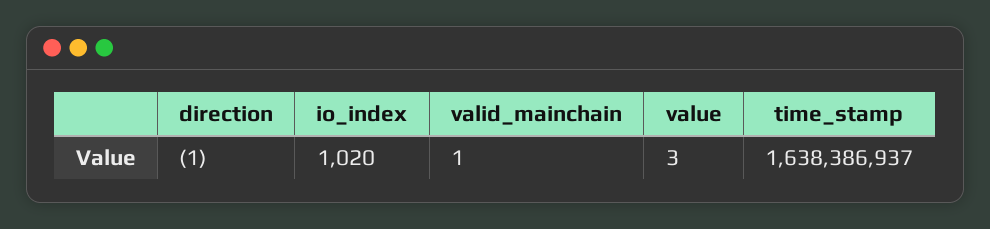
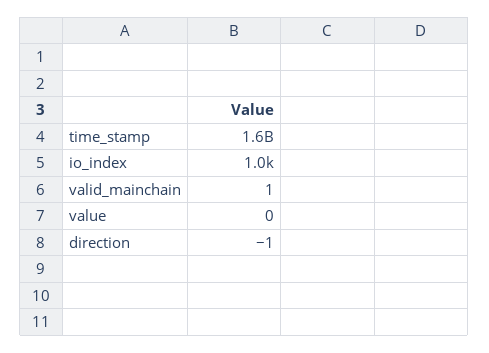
  {
    "direction": -1,
    "io_index": 1020,
    "valid_mainchain": 1,
-   "value": 3,
+   "value": 0,
    "time_stamp": 1638386937
  }

